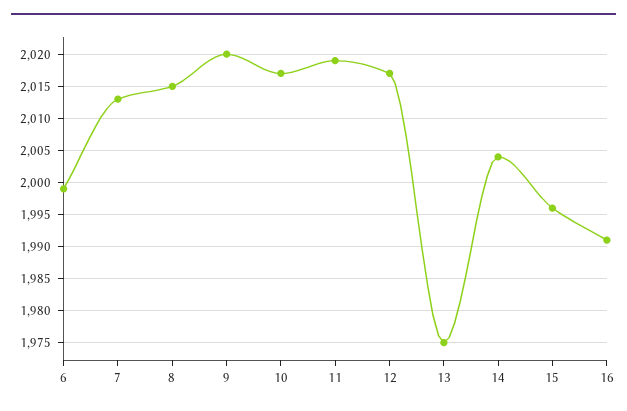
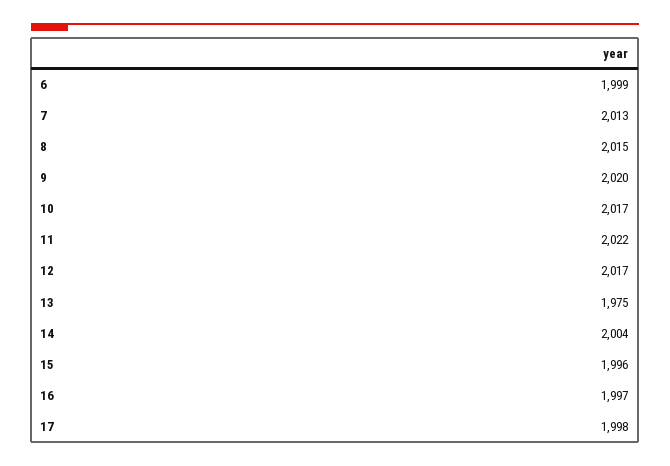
  {
    "6": 1999,
    "7": 2013,
    "8": 2015,
    "9": 2020,
    "10": 2017,
-   "11": 2019,
+   "11": 2022,
    "12": 2017,
    "13": 1975,
    "14": 2004,
    "15": 1996,
-   "16": 1991
+   "16": 1997,
+   "17": 1998
  }

